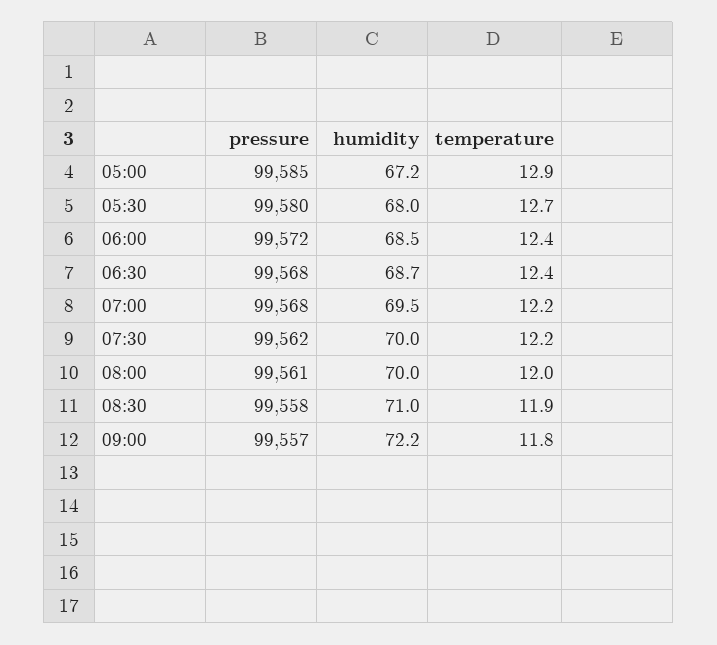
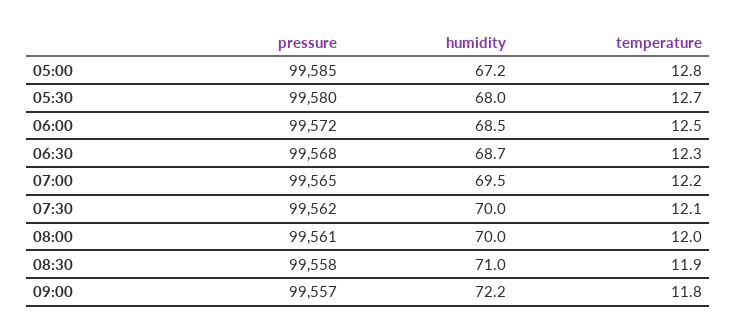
  {
    "pressure": {
      "05:00": 99585,
      "05:30": 99580,
      "06:00": 99572,
      "06:30": 99568,
-     "07:00": 99568,
+     "07:00": 99565,
      "07:30": 99562,
      "08:00": 99561,
      "08:30": 99558,
      "09:00": 99557
    },
    "humidity": {
      "05:00": 67.2,
      "05:30": 68,
      "06:00": 68.5,
      "06:30": 68.7,
      "07:00": 69.5,
      "07:30": 70,
      "08:00": 70,
      "08:30": 71,
      "09:00": 72.2
    },
    "temperature": {
-     "05:00": 12.9,
+     "05:00": 12.8,
      "05:30": 12.7,
-     "06:00": 12.4,
+     "06:00": 12.5,
-     "06:30": 12.4,
+     "06:30": 12.3,
      "07:00": 12.2,
-     "07:30": 12.2,
+     "07:30": 12.1,
      "08:00": 12,
      "08:30": 11.9,
      "09:00": 11.8
    }
  }

